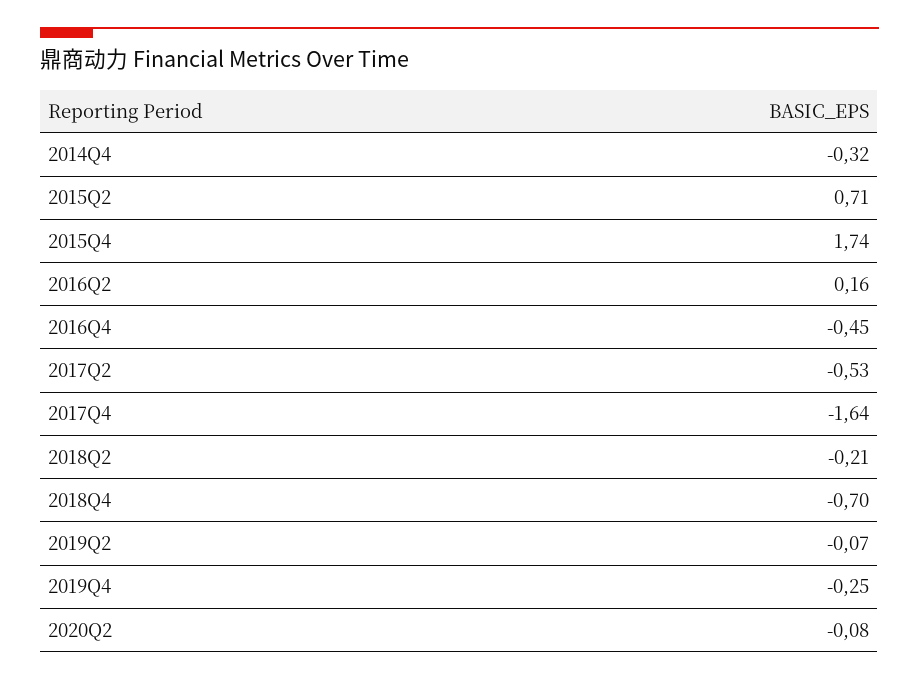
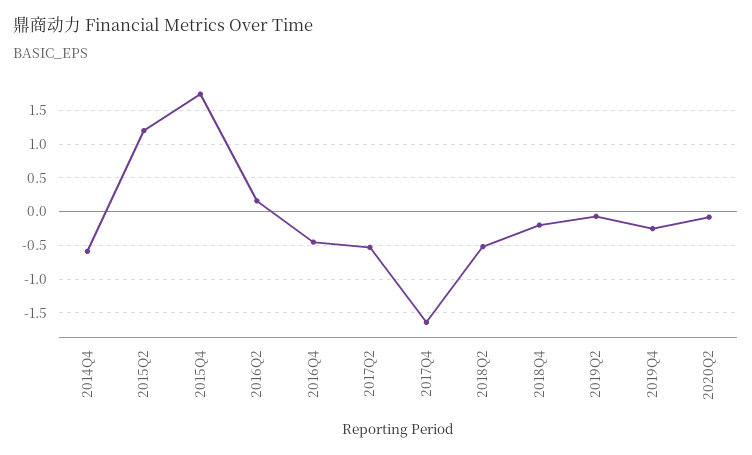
  {
-   "2014Q4": -0.32,
+   "2014Q4": -0.6,
-   "2015Q2": 0.71,
+   "2015Q2": 1.2,
    "2015Q4": 1.74,
    "2016Q2": 0.16,
    "2016Q4": -0.45,
    "2017Q2": -0.53,
    "2017Q4": -1.64,
-   "2018Q2": -0.21,
+   "2018Q2": -0.5,
-   "2018Q4": -0.7,
+   "2018Q4": -0.2,
    "2019Q2": -0.07,
    "2019Q4": -0.25,
    "2020Q2": -0.08
  }

